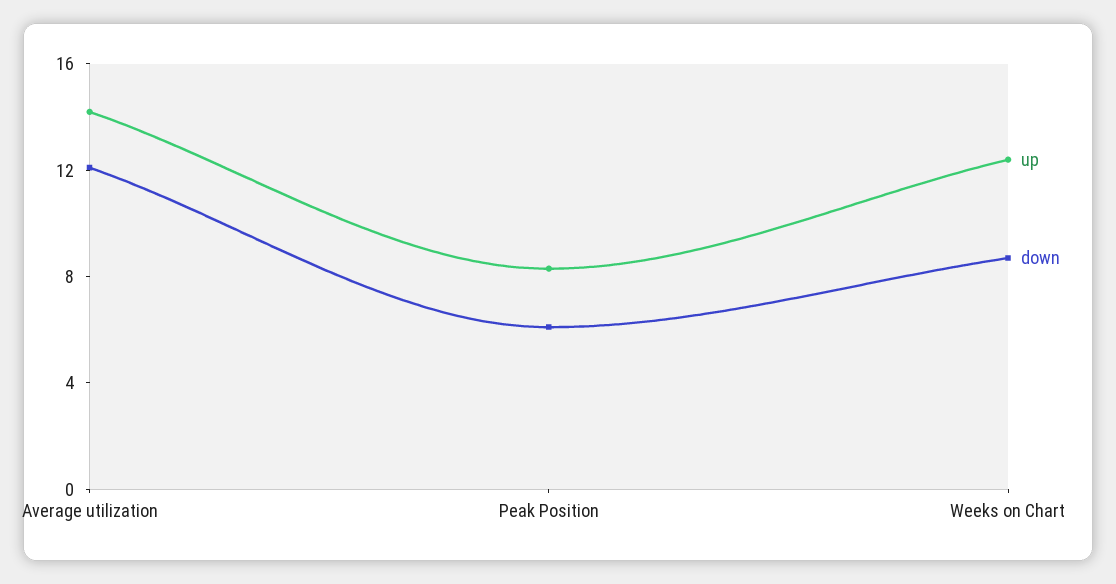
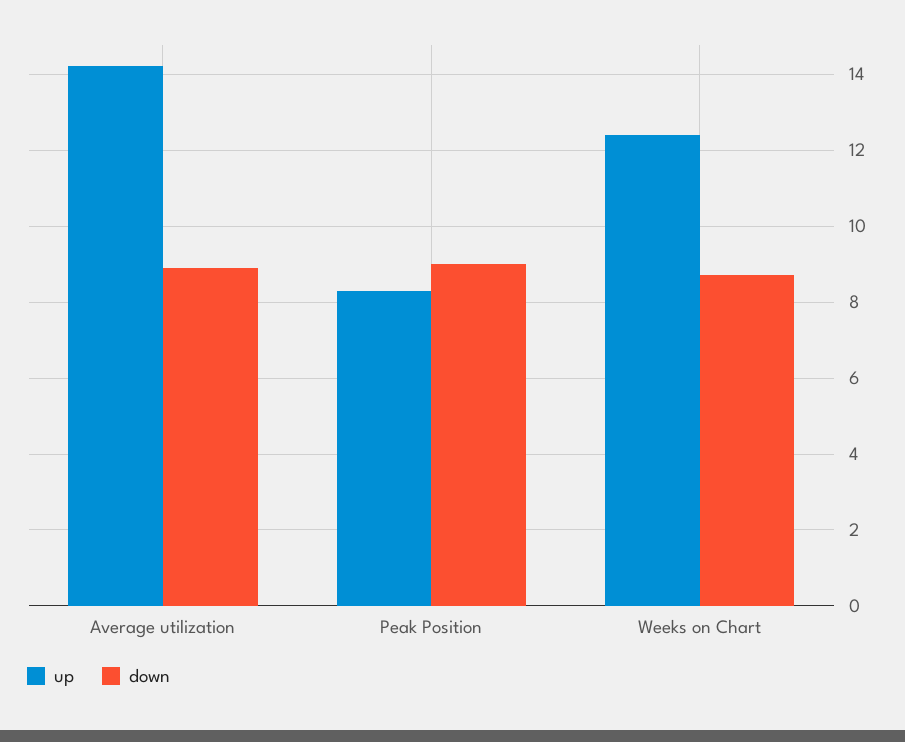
  {
    "up": {
      "Average utilization": 14,
      "Peak Position": 8.5,
      "Weeks on Chart": 12.5
    },
    "down": {
-     "Average utilization": 12,
+     "Average utilization": 9,
-     "Peak Position": 6,
+     "Peak Position": 9,
      "Weeks on Chart": 8.5
    }
  }

